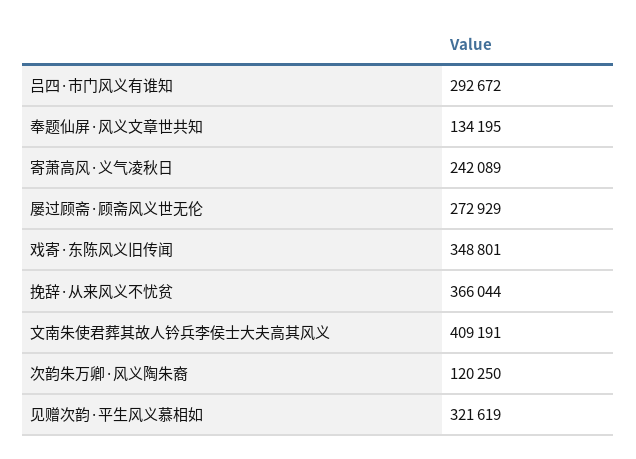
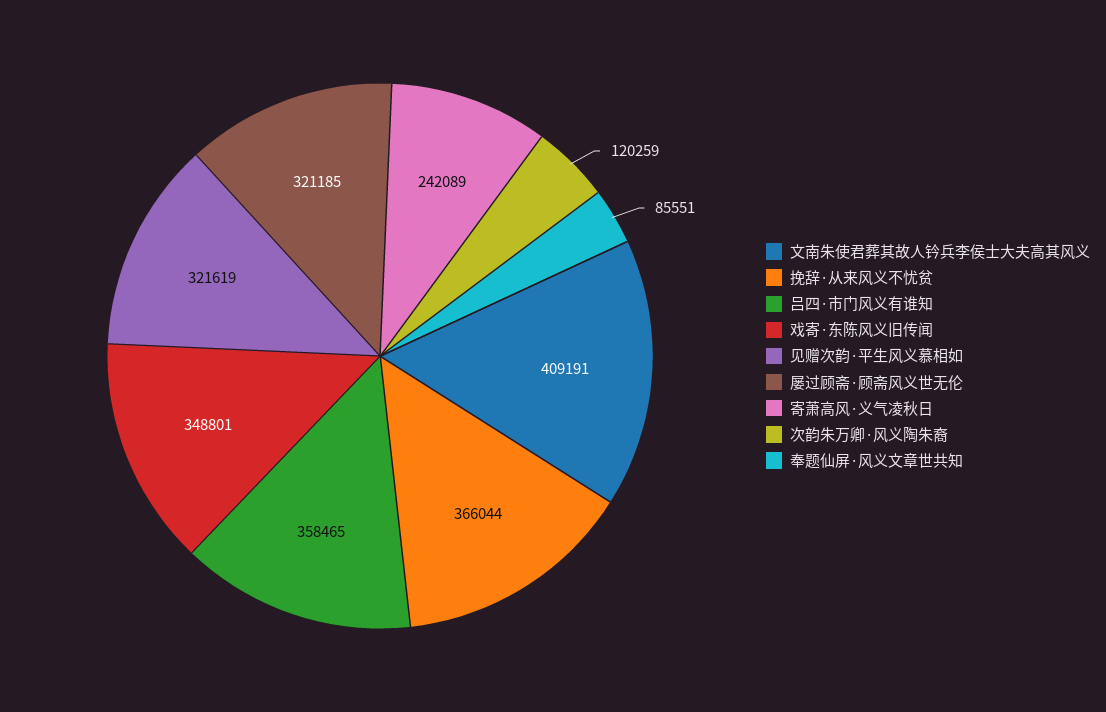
  {
-   "吕四·市门风义有谁知": 292672,
+   "吕四·市门风义有谁知": 358465,
-   "奉题仙屏·风义文章世共知": 134195,
+   "奉题仙屏·风义文章世共知": 85551,
    "寄萧高风·义气凌秋日": 242089,
-   "屡过顾斋·顾斋风义世无伦": 272929,
+   "屡过顾斋·顾斋风义世无伦": 321185,
    "戏寄·东陈风义旧传闻": 348801,
    "挽辞·从来风义不忧贫": 366044,
    "文南朱使君葬其故人钤兵李侯士大夫高其风义": 409191,
-   "次韵朱万卿·风义陶朱裔": 120250,
+   "次韵朱万卿·风义陶朱裔": 120259,
    "见赠次韵·平生风义慕相如": 321619
  }

